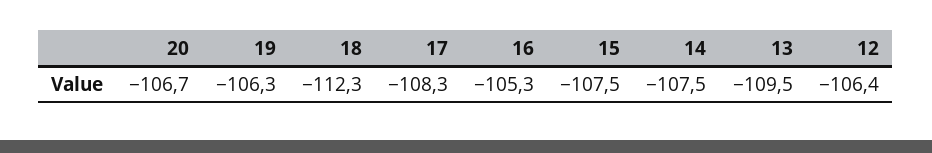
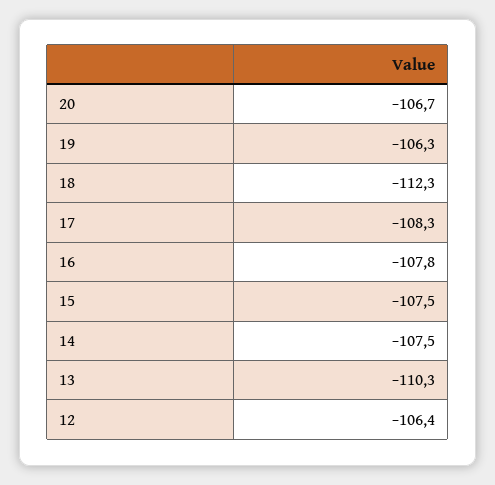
  {
    "20": -106.7,
    "19": -106.3,
    "18": -112.3,
    "17": -108.3,
-   "16": -105.3,
+   "16": -107.8,
    "15": -107.5,
    "14": -107.5,
-   "13": -109.5,
+   "13": -110.3,
    "12": -106.4
  }

